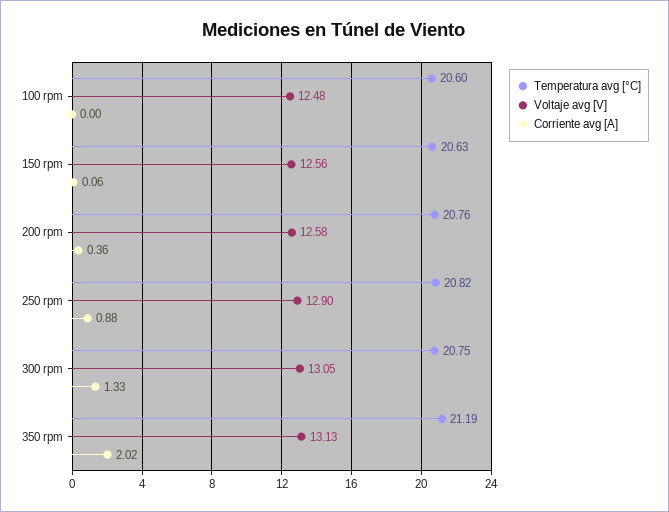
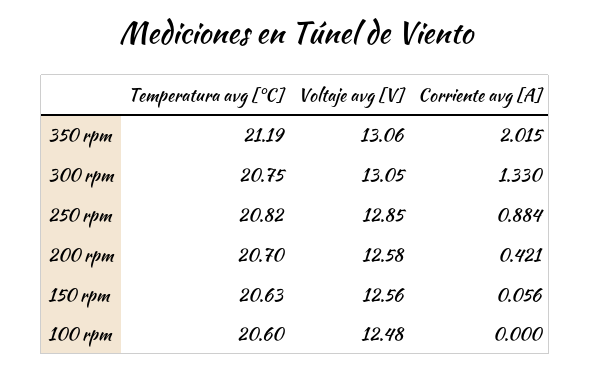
  {
    "Temperatura avg [°C]": {
      "100 rpm": 20.6,
      "150 rpm": 20.63,
-     "200 rpm": 20.76,
+     "200 rpm": 20.7,
      "250 rpm": 20.82,
      "300 rpm": 20.75,
      "350 rpm": 21.19
    },
    "Voltaje avg [V]": {
      "100 rpm": 12.48,
      "150 rpm": 12.56,
      "200 rpm": 12.58,
-     "250 rpm": 12.9,
+     "250 rpm": 12.85,
      "300 rpm": 13.05,
-     "350 rpm": 13.13
+     "350 rpm": 13.06
    },
    "Corriente avg [A]": {
      "100 rpm": 0,
      "150 rpm": 0.056,
-     "200 rpm": 0.36,
+     "200 rpm": 0.421,
      "250 rpm": 0.884,
      "300 rpm": 1.33,
      "350 rpm": 2.015
    }
  }

